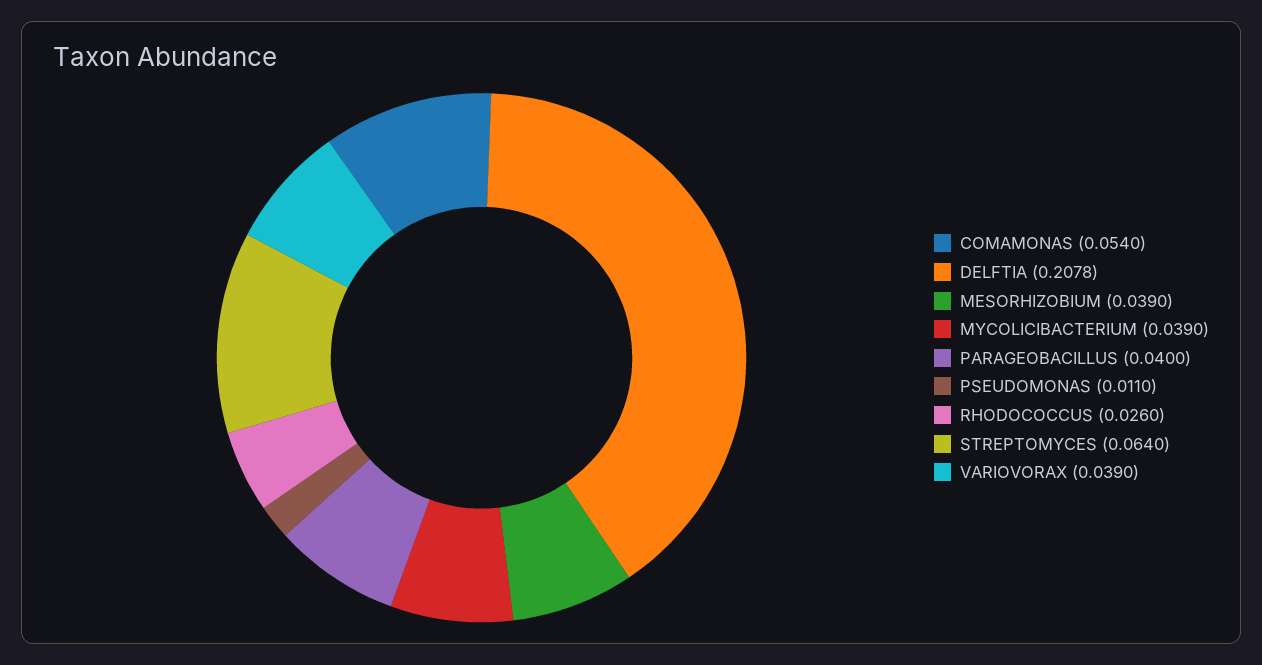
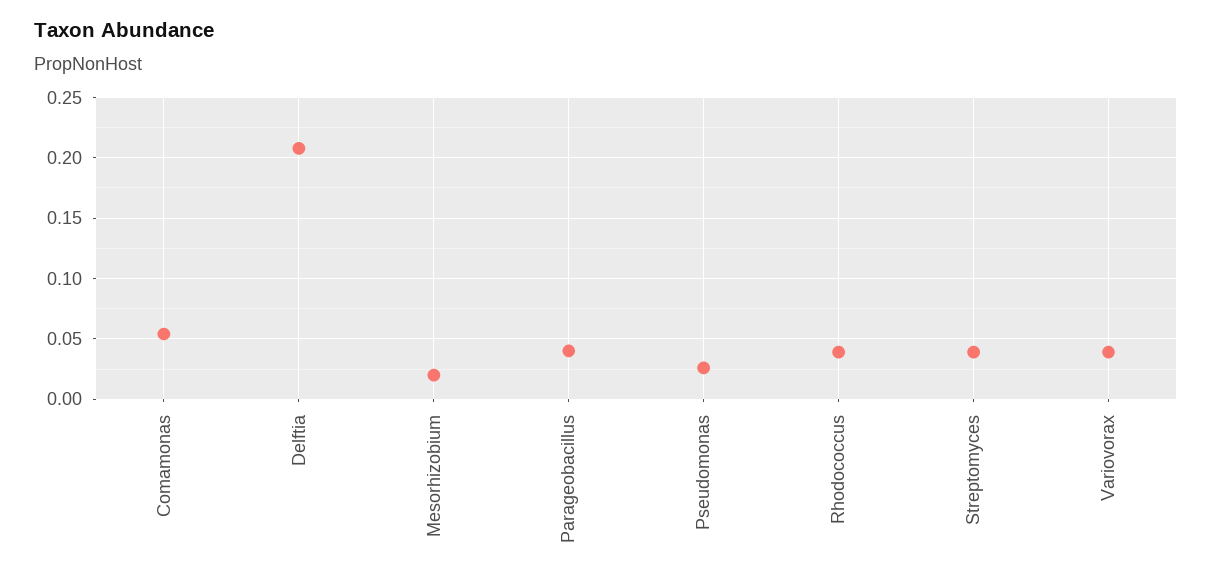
  {
    "COMAMONAS": 0.054,
    "DELFTIA": 0.2078,
-   "MESORHIZOBIUM": 0.039,
+   "MESORHIZOBIUM": 0.02,
-   "MYCOLICIBACTERIUM": 0.039,
    "PARAGEOBACILLUS": 0.04,
-   "PSEUDOMONAS": 0.011,
+   "PSEUDOMONAS": 0.025,
-   "RHODOCOCCUS": 0.026,
+   "RHODOCOCCUS": 0.04,
-   "STREPTOMYCES": 0.064,
+   "STREPTOMYCES": 0.04,
    "VARIOVORAX": 0.039
  }

